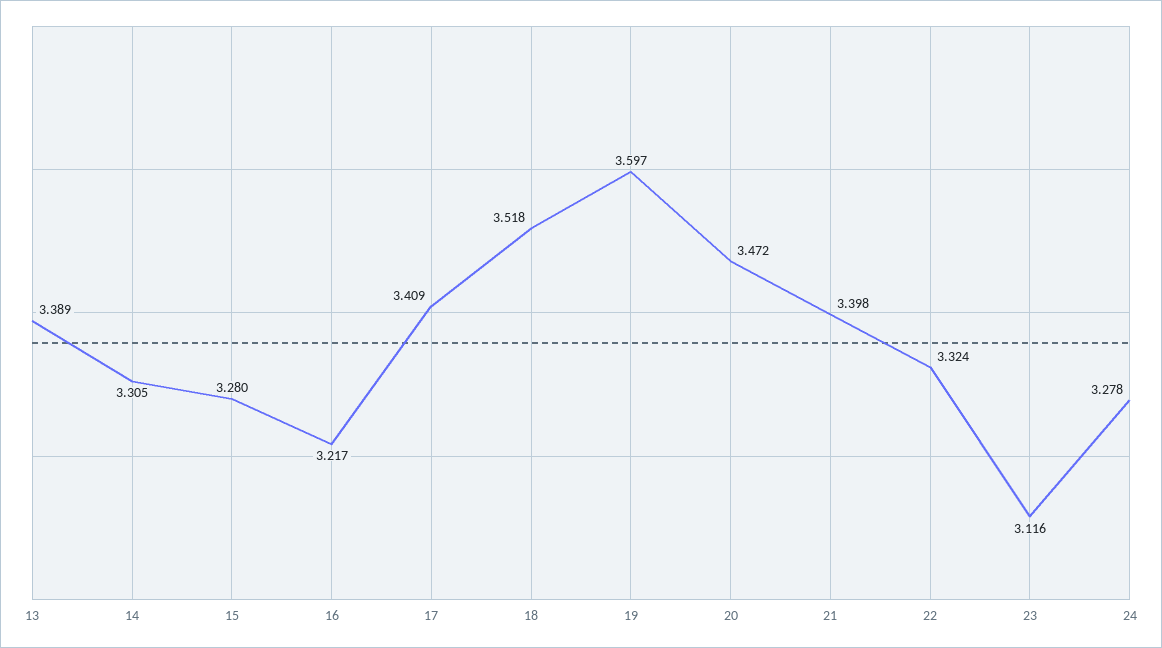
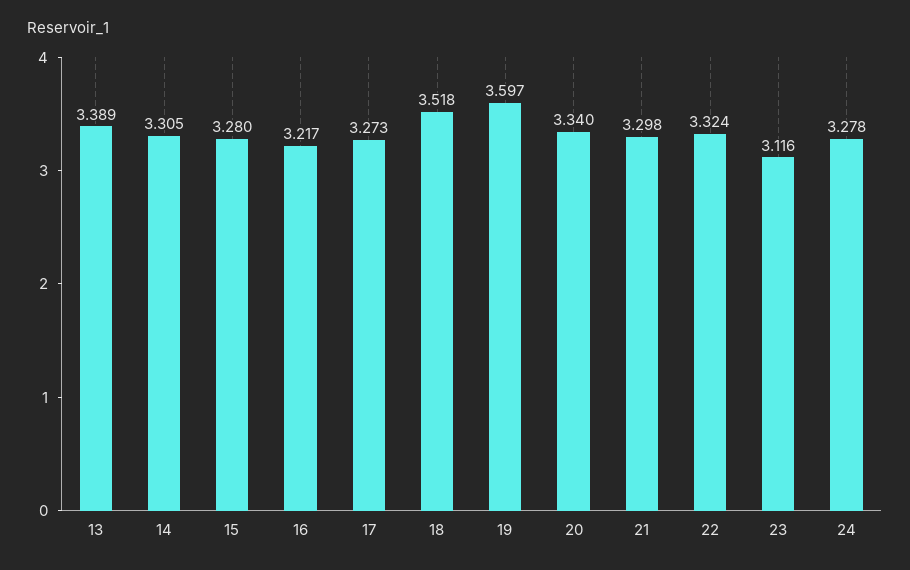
  {
    "13": 3.389,
    "14": 3.305,
    "15": 3.28,
    "16": 3.217,
-   "17": 3.409,
+   "17": 3.273,
    "18": 3.518,
    "19": 3.597,
-   "20": 3.472,
+   "20": 3.34,
-   "21": 3.398,
+   "21": 3.298,
    "22": 3.324,
    "23": 3.116,
    "24": 3.278
  }

